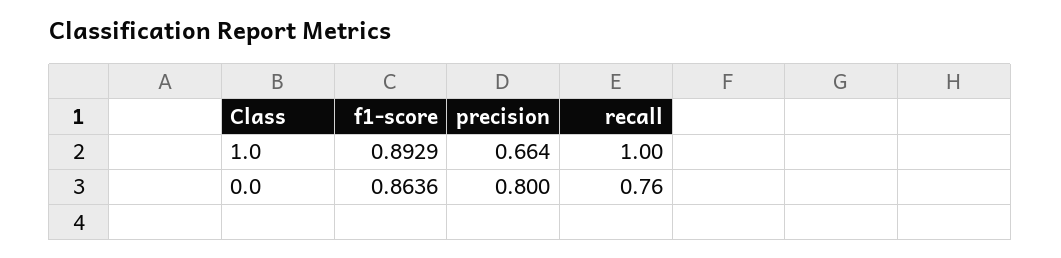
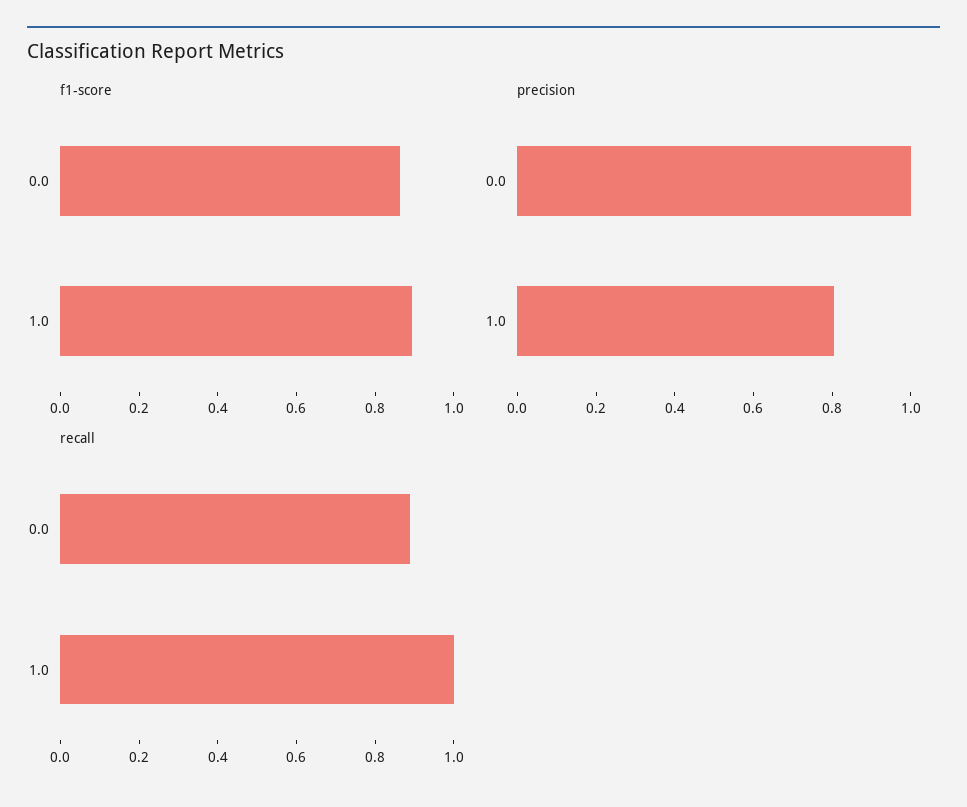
  {
    "f1-score": {
      "1.0": 0.8929,
      "0.0": 0.8636
    },
    "precision": {
-     "1.0": 0.664,
+     "1.0": 0.8,
-     "0.0": 0.8
+     "0.0": 1
    },
    "recall": {
      "1.0": 1,
-     "0.0": 0.76
+     "0.0": 0.9
    }
  }

